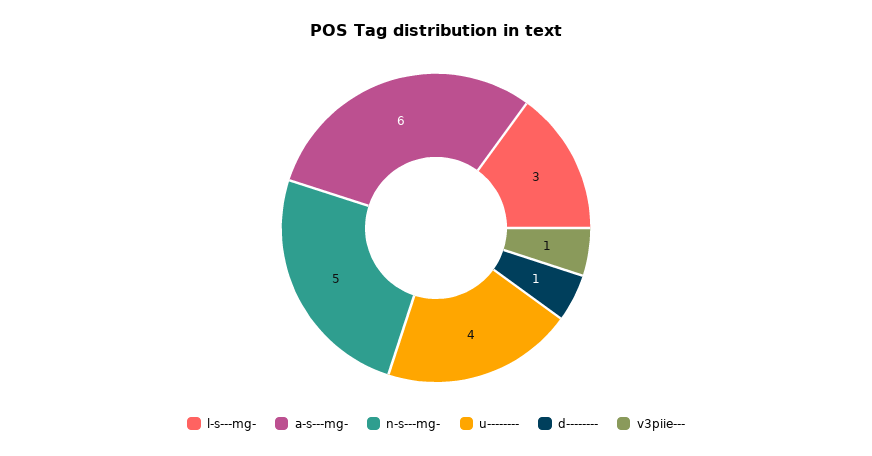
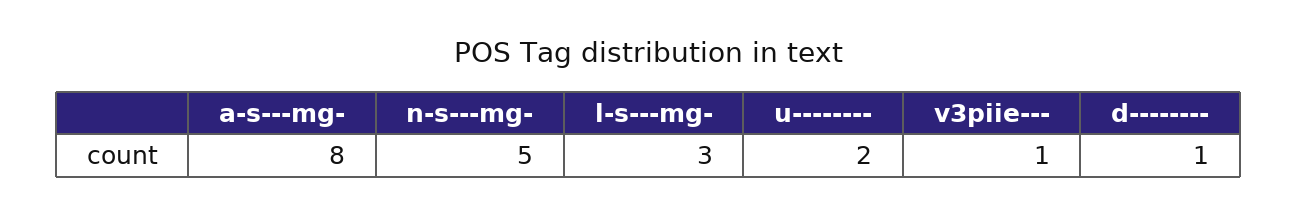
  {
    "l-s---mg-": 3,
-   "a-s---mg-": 6,
+   "a-s---mg-": 8,
    "n-s---mg-": 5,
-   "u--------": 4,
+   "u--------": 2,
    "d--------": 1,
    "v3piie---": 1
  }

